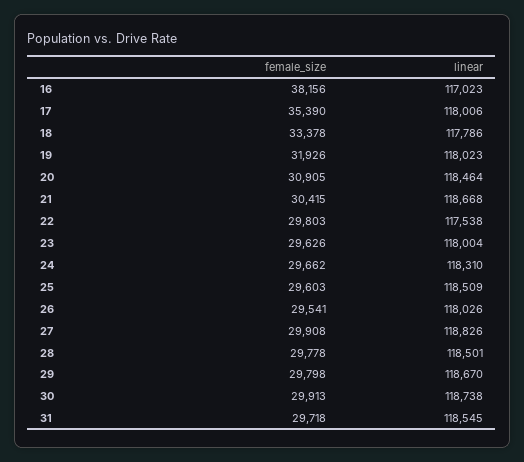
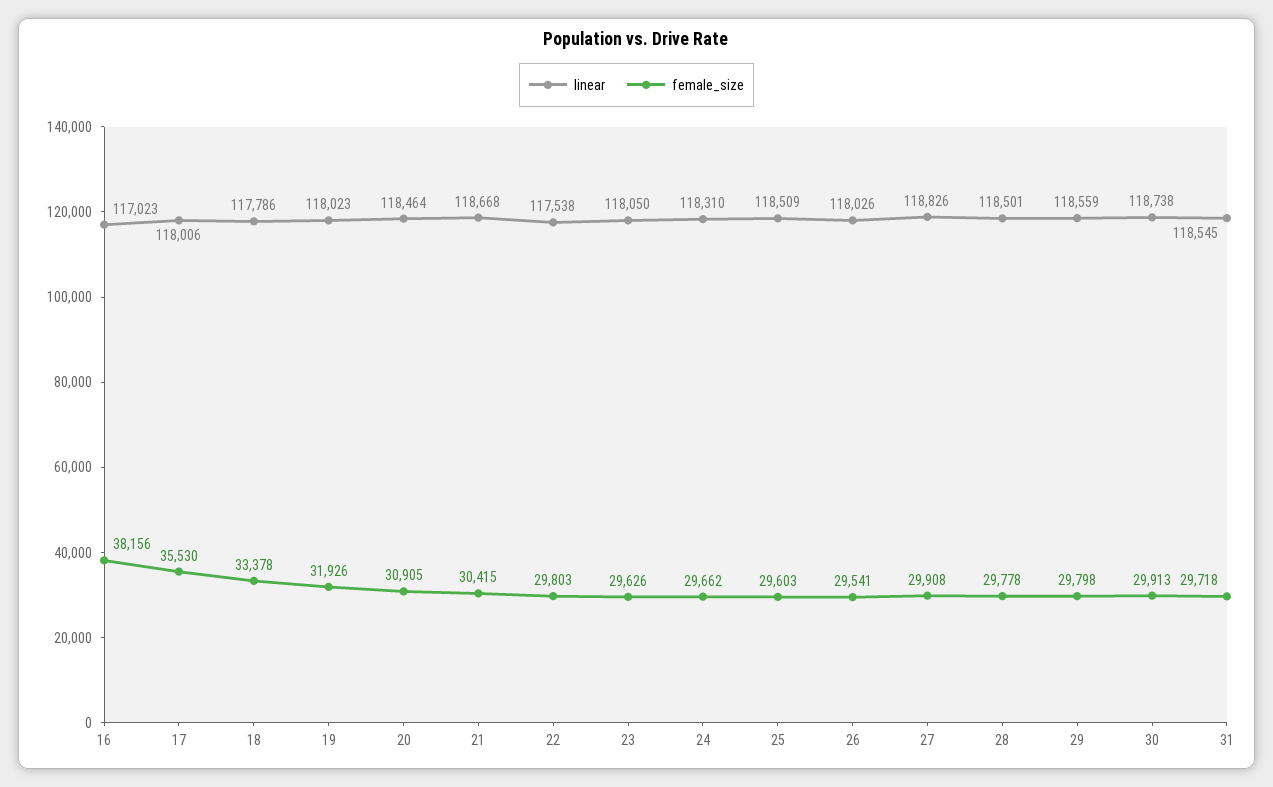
  {
    "female_size": {
      "16": 38156,
-     "17": 35390,
+     "17": 35530,
      "18": 33378,
      "19": 31926,
      "20": 30905,
      "21": 30415,
      "22": 29803,
      "23": 29626,
      "24": 29662,
      "25": 29603,
      "26": 29541,
      "27": 29908,
      "28": 29778,
      "29": 29798,
      "30": 29913,
      "31": 29718
    },
    "linear": {
      "16": 117023,
      "17": 118006,
      "18": 117786,
      "19": 118023,
      "20": 118464,
      "21": 118668,
      "22": 117538,
-     "23": 118004,
+     "23": 118050,
      "24": 118310,
      "25": 118509,
      "26": 118026,
      "27": 118826,
      "28": 118501,
-     "29": 118670,
+     "29": 118559,
      "30": 118738,
      "31": 118545
    }
  }

